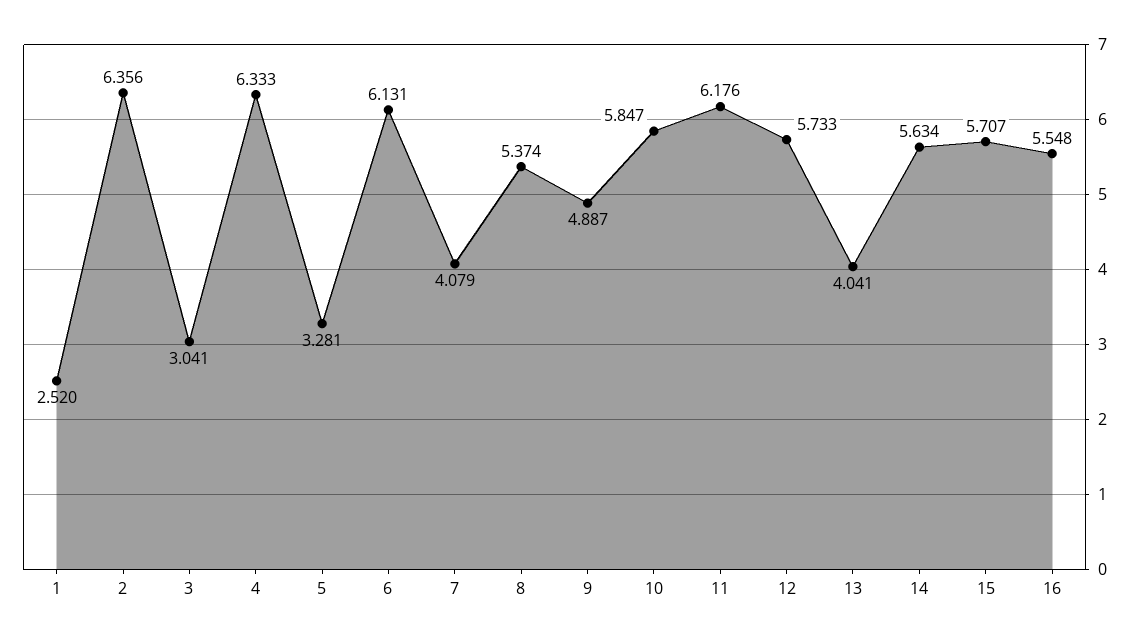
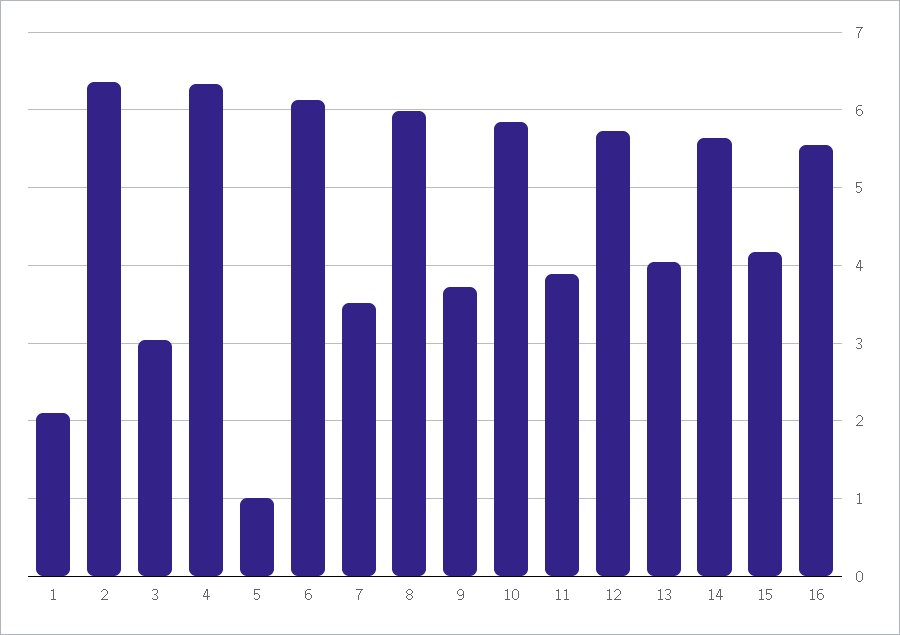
  {
-   "1": 2.52,
+   "1": 2.1,
    "2": 6.356,
    "3": 3.041,
    "4": 6.333,
-   "5": 3.281,
+   "5": 1,
    "6": 6.131,
-   "7": 4.079,
+   "7": 3.5,
-   "8": 5.374,
+   "8": 6,
-   "9": 4.887,
+   "9": 3.7,
    "10": 5.847,
-   "11": 6.176,
+   "11": 3.9,
    "12": 5.733,
    "13": 4.041,
    "14": 5.634,
-   "15": 5.707,
+   "15": 4.2,
    "16": 5.548
  }

